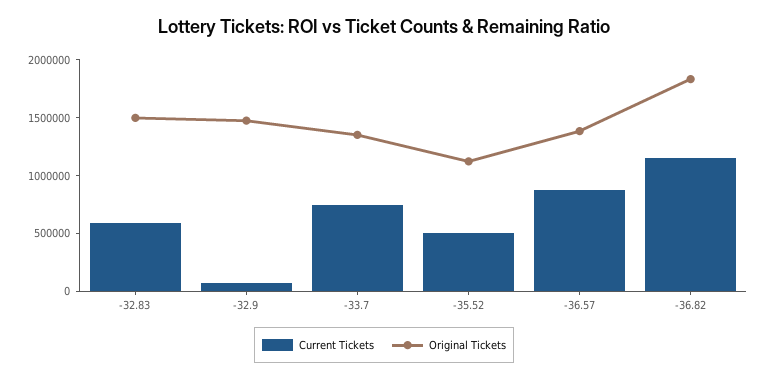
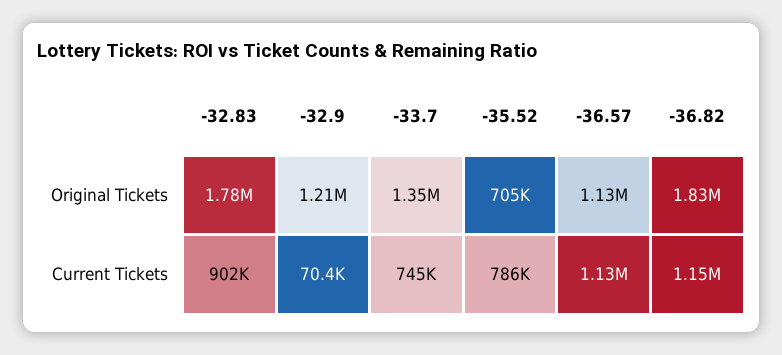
  {
    "Current Tickets": {
-     "-32.83": 600000,
+     "-32.83": 902000,
      "-32.9": 70400,
      "-33.7": 745000,
-     "-35.52": 500000,
+     "-35.52": 786000,
-     "-36.57": 900000,
+     "-36.57": 1130000,
      "-36.82": 1150000
    },
    "Original Tickets": {
-     "-32.83": 1500000,
+     "-32.83": 1780000,
-     "-32.9": 1500000,
+     "-32.9": 1210000,
      "-33.7": 1350000,
-     "-35.52": 1100000,
+     "-35.52": 705000,
-     "-36.57": 1400000,
+     "-36.57": 1130000,
      "-36.82": 1830000
    }
  }

